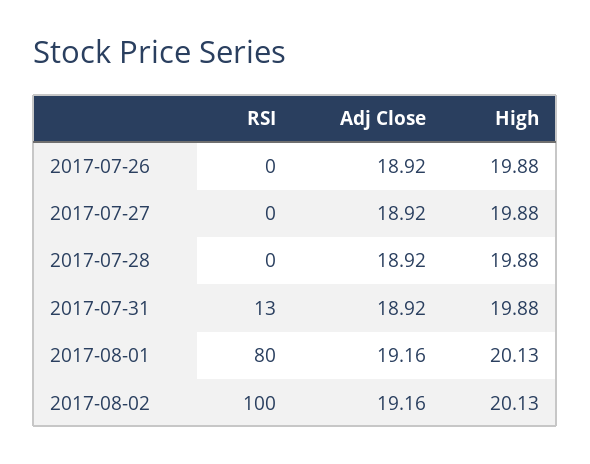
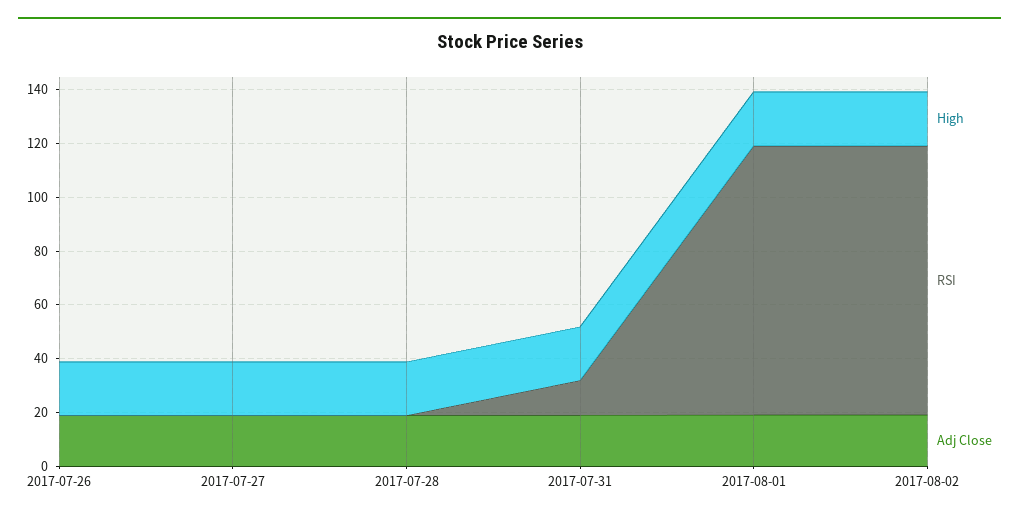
  {
    "RSI": {
      "2017-07-26": 0,
      "2017-07-27": 0,
      "2017-07-28": 0,
      "2017-07-31": 13,
-     "2017-08-01": 80,
+     "2017-08-01": 100,
      "2017-08-02": 100
    },
    "Adj Close": {
      "2017-07-26": 18.92,
      "2017-07-27": 18.92,
      "2017-07-28": 18.92,
      "2017-07-31": 18.92,
      "2017-08-01": 19.16,
      "2017-08-02": 19.16
    },
    "High": {
      "2017-07-26": 19.88,
      "2017-07-27": 19.88,
      "2017-07-28": 19.88,
      "2017-07-31": 19.88,
      "2017-08-01": 20.13,
      "2017-08-02": 20.13
    }
  }

